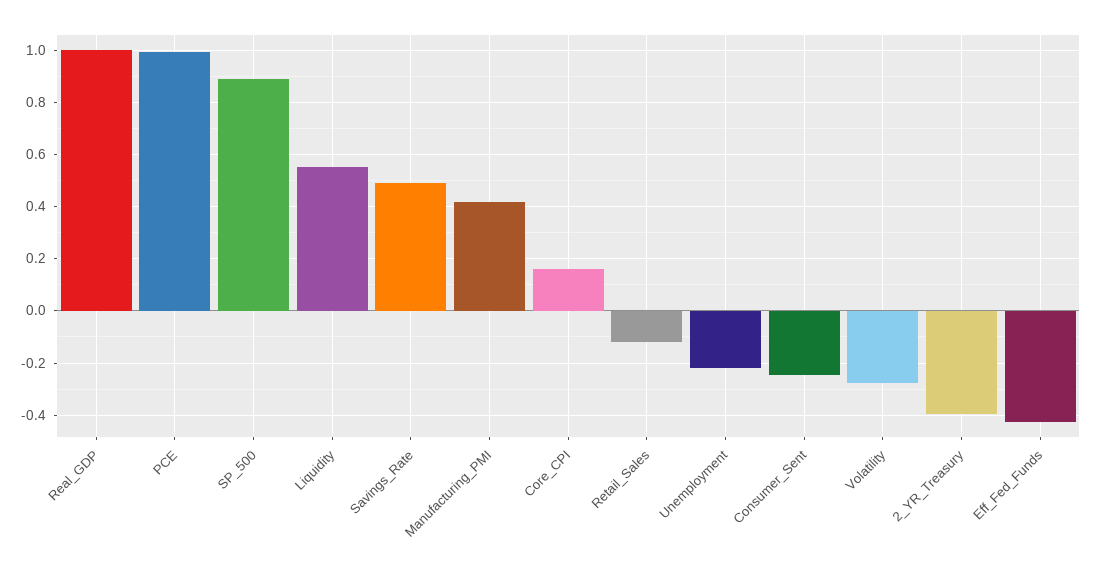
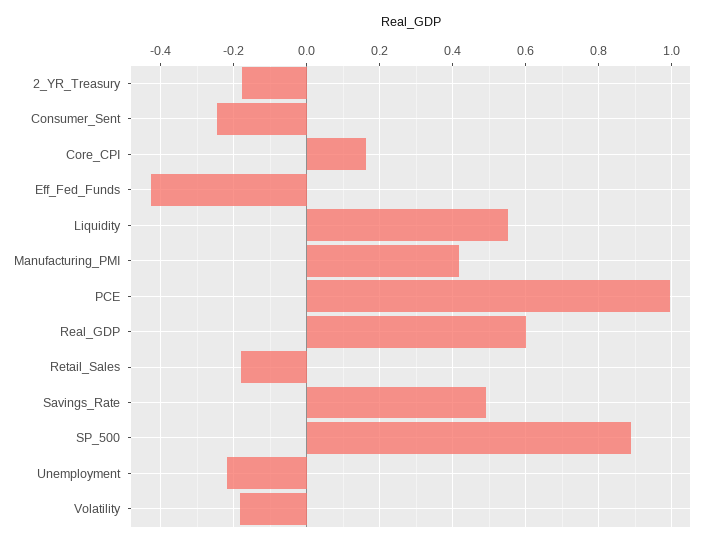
  {
-   "Real_GDP": 1,
+   "Real_GDP": 0.6,
    "PCE": 1,
    "SP_500": 0.88,
    "Liquidity": 0.56,
    "Savings_Rate": 0.5,
    "Manufacturing_PMI": 0.42,
    "Core_CPI": 0.16,
-   "Retail_Sales": -0.125,
+   "Retail_Sales": -0.18,
    "Unemployment": -0.22,
    "Consumer_Sent": -0.24,
-   "Volatility": -0.275,
+   "Volatility": -0.18,
-   "2_YR_Treasury": -0.4,
+   "2_YR_Treasury": -0.18,
    "Eff_Fed_Funds": -0.42
  }

